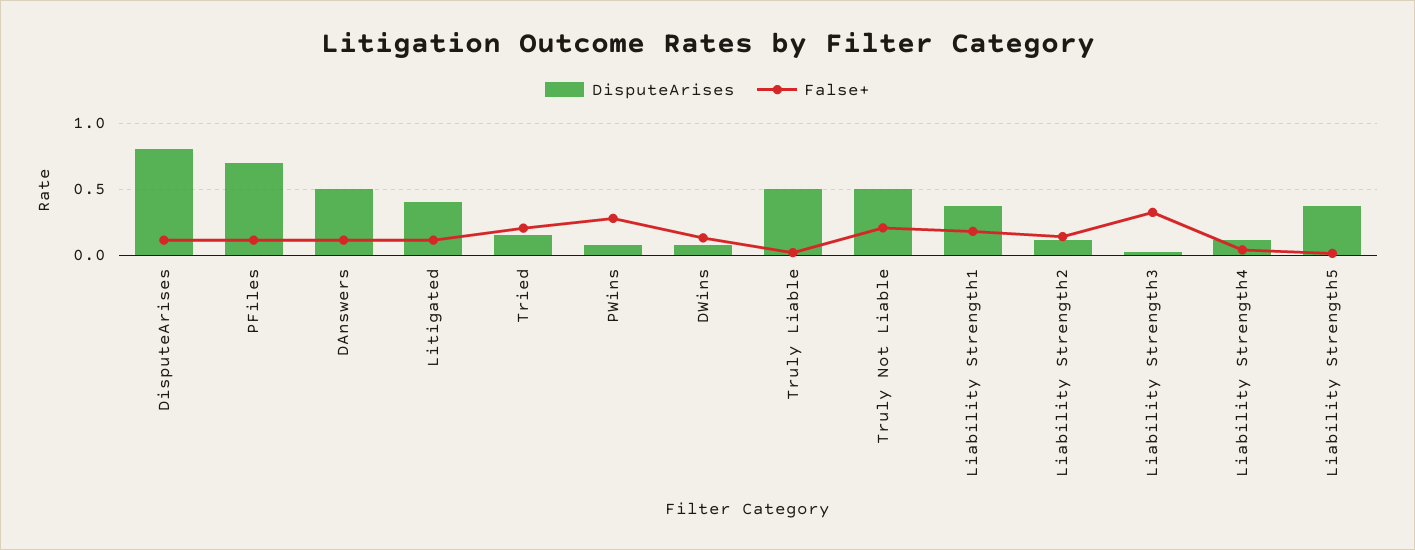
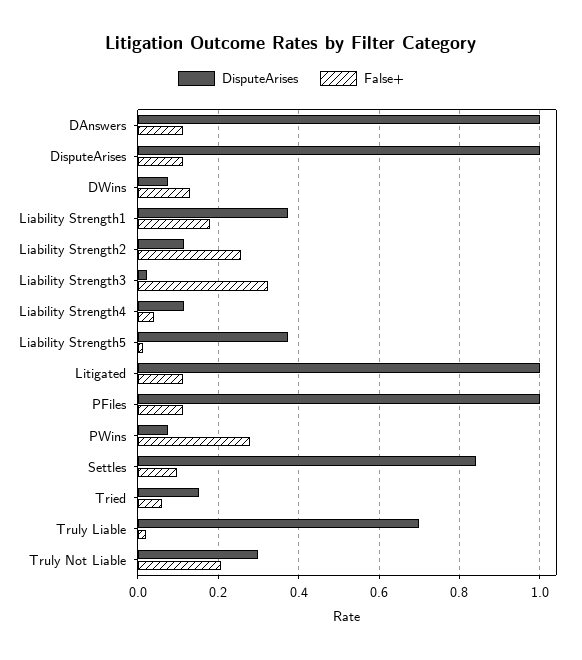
  {
    "DisputeArises": {
-     "DisputeArises": 0.8,
+     "DisputeArises": 1,
-     "PFiles": 0.7,
+     "PFiles": 1,
-     "DAnswers": 0.5,
+     "DAnswers": 1,
-     "Litigated": 0.4,
+     "Litigated": 1,
      "Tried": 0.16,
      "PWins": 0.08,
      "DWins": 0.08,
-     "Truly Liable": 0.5,
+     "Truly Liable": 0.7,
-     "Truly Not Liable": 0.5,
+     "Truly Not Liable": 0.3,
      "Liability Strength1": 0.38,
      "Liability Strength2": 0.12,
      "Liability Strength3": 0.02,
      "Liability Strength4": 0.12,
-     "Liability Strength5": 0.38
+     "Liability Strength5": 0.38,
+     "Settles": 0.84
    },
    "False+": {
      "DisputeArises": 0.12,
      "PFiles": 0.12,
      "DAnswers": 0.12,
      "Litigated": 0.12,
-     "Tried": 0.2,
+     "Tried": 0.06,
      "PWins": 0.28,
      "DWins": 0.14,
      "Truly Liable": 0.02,
      "Truly Not Liable": 0.2,
      "Liability Strength1": 0.18,
-     "Liability Strength2": 0.15,
+     "Liability Strength2": 0.26,
      "Liability Strength3": 0.32,
      "Liability Strength4": 0.04,
-     "Liability Strength5": 0.02
+     "Liability Strength5": 0.02,
+     "Settles": 0.1
    }
  }

